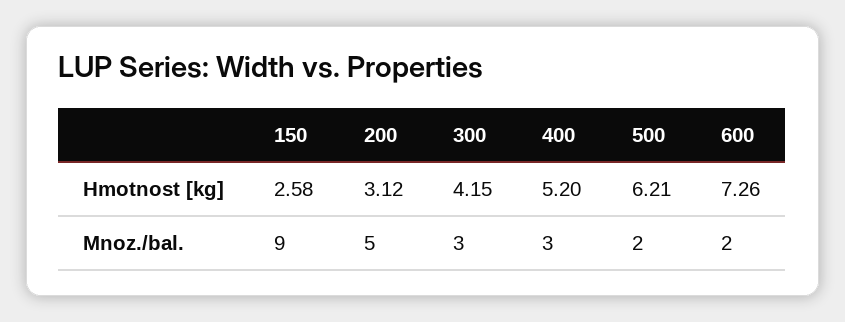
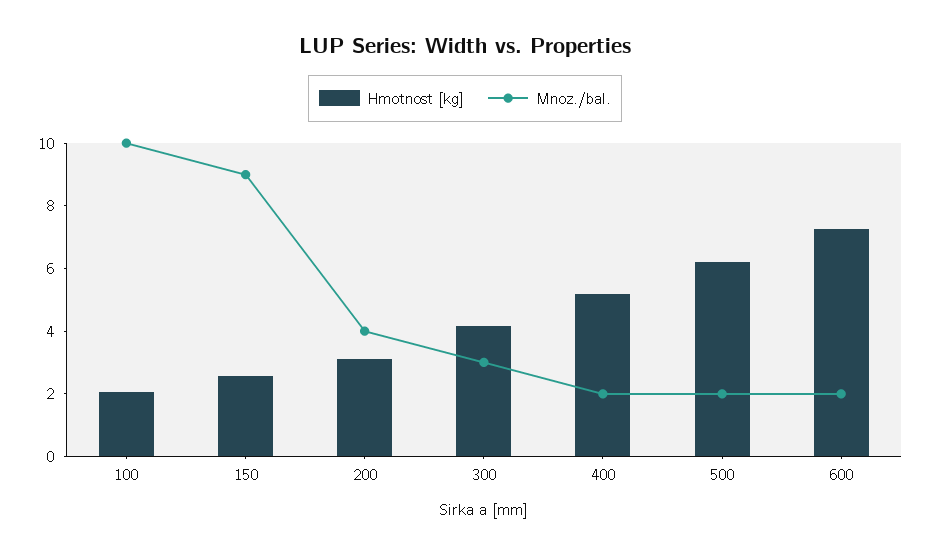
  {
    "Hmotnost [kg]": {
      "150": 2.58,
      "200": 3.12,
      "300": 4.15,
      "400": 5.2,
      "500": 6.21,
-     "600": 7.26
+     "600": 7.26,
+     "100": 2
    },
    "Mnoz./bal.": {
      "150": 9,
-     "200": 5,
+     "200": 4,
      "300": 3,
-     "400": 3,
+     "400": 2,
      "500": 2,
-     "600": 2
+     "600": 2,
+     "100": 10
    }
  }

